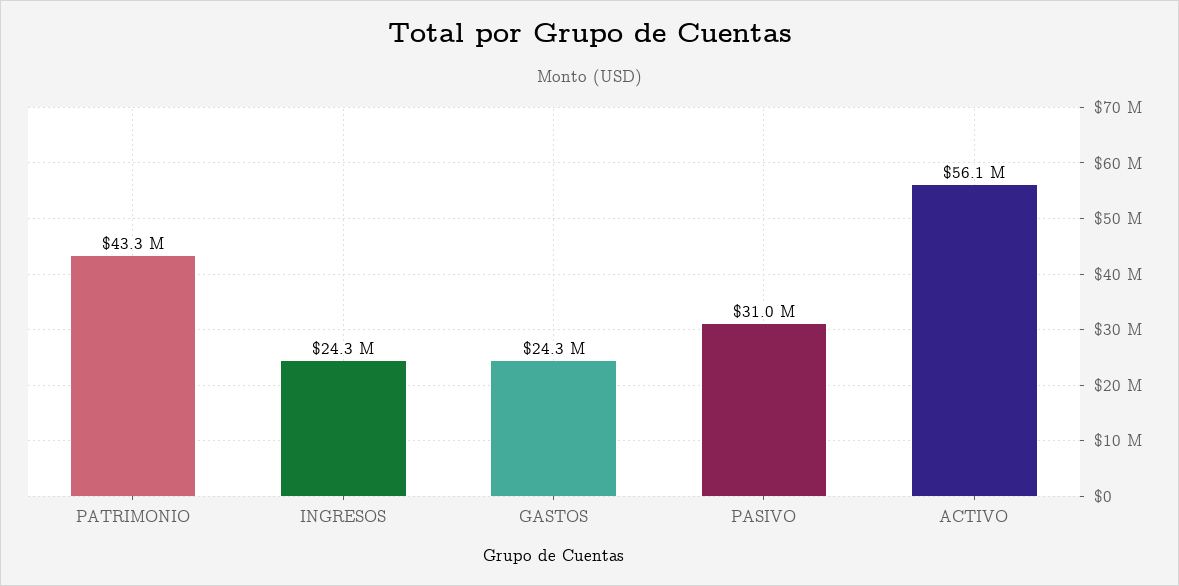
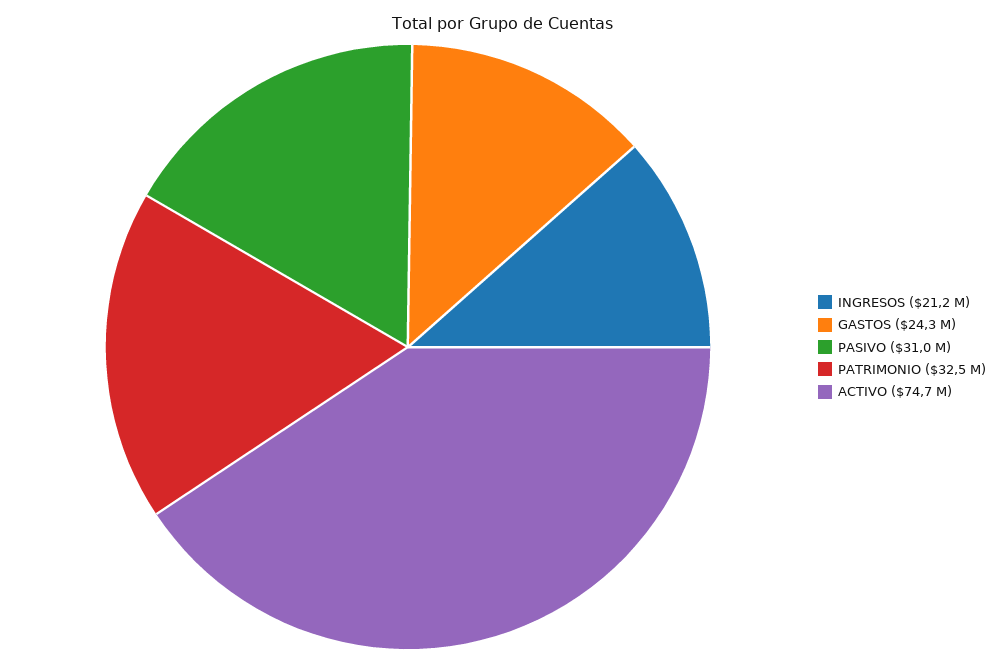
  {
-   "PATRIMONIO": 43300000,
+   "PATRIMONIO": 32500000,
-   "INGRESOS": 24300000,
+   "INGRESOS": 21200000,
    "GASTOS": 24300000,
    "PASIVO": 31000000,
-   "ACTIVO": 56100000
+   "ACTIVO": 74700000
  }

